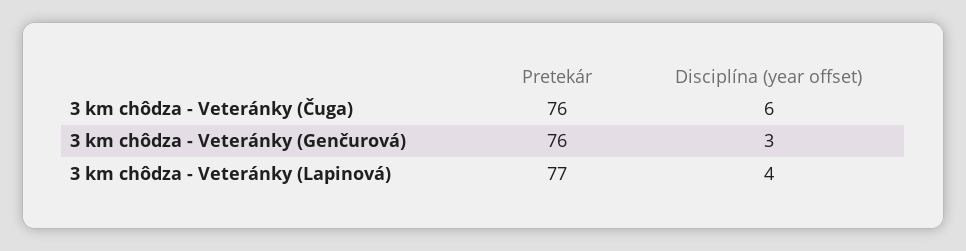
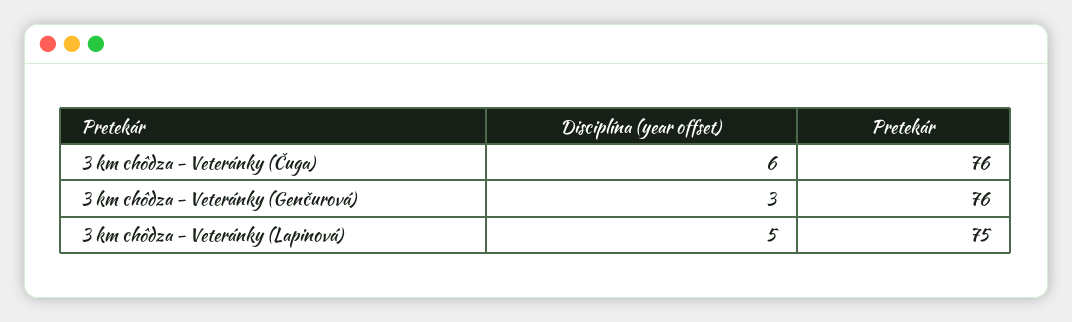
  {
    "Pretekár": {
      "3 km chôdza - Veteránky (Čuga)": 76,
      "3 km chôdza - Veteránky (Genčurová)": 76,
-     "3 km chôdza - Veteránky (Lapinová)": 77
+     "3 km chôdza - Veteránky (Lapinová)": 75
    },
    "Disciplína (year offset)": {
      "3 km chôdza - Veteránky (Čuga)": 6,
      "3 km chôdza - Veteránky (Genčurová)": 3,
-     "3 km chôdza - Veteránky (Lapinová)": 4
+     "3 km chôdza - Veteránky (Lapinová)": 5
    }
  }

